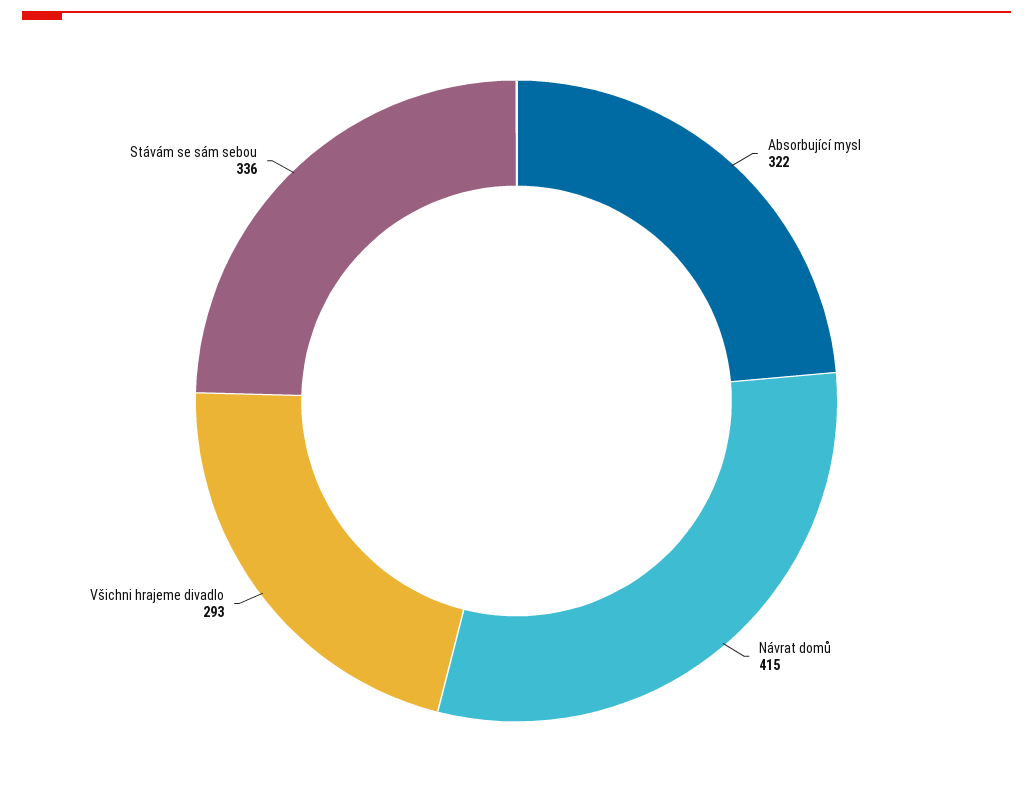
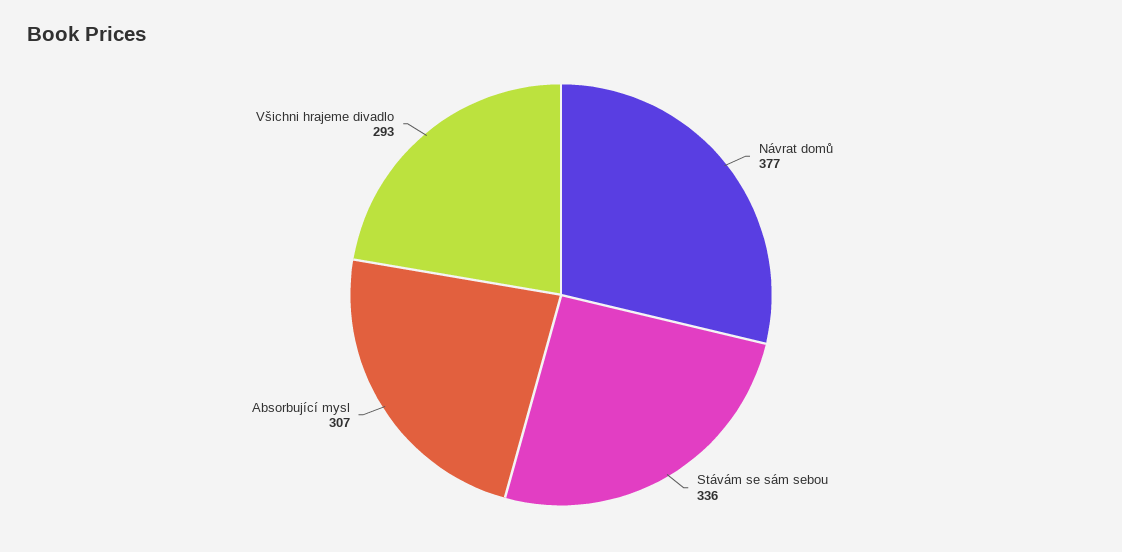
  {
-   "Absorbující mysl": 322,
+   "Absorbující mysl": 307,
-   "Návrat domů": 415,
+   "Návrat domů": 377,
    "Všichni hrajeme divadlo": 293,
    "Stávám se sám sebou": 336
  }

